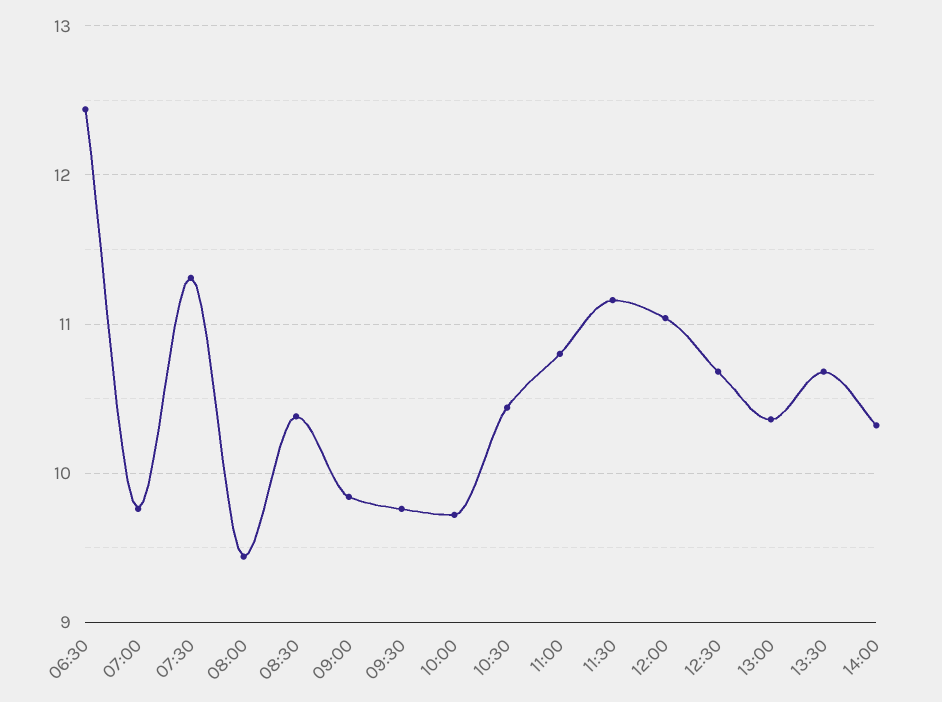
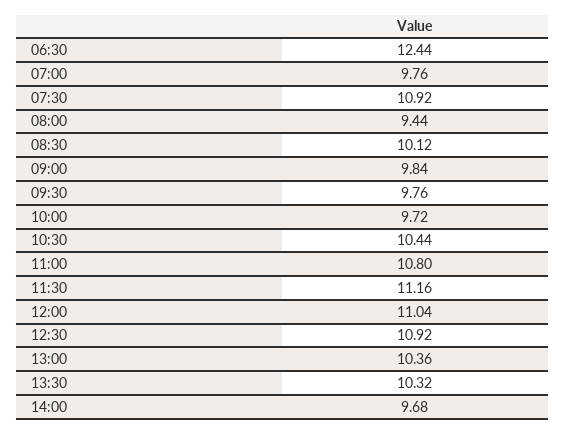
  {
    "06:30": 12.44,
    "07:00": 9.76,
-   "07:30": 11.3,
+   "07:30": 10.92,
    "08:00": 9.44,
-   "08:30": 10.4,
+   "08:30": 10.12,
    "09:00": 9.84,
    "09:30": 9.76,
    "10:00": 9.72,
    "10:30": 10.44,
    "11:00": 10.8,
    "11:30": 11.16,
    "12:00": 11.04,
-   "12:30": 10.7,
+   "12:30": 10.92,
    "13:00": 10.36,
-   "13:30": 10.7,
+   "13:30": 10.32,
-   "14:00": 10.3
+   "14:00": 9.68
  }

